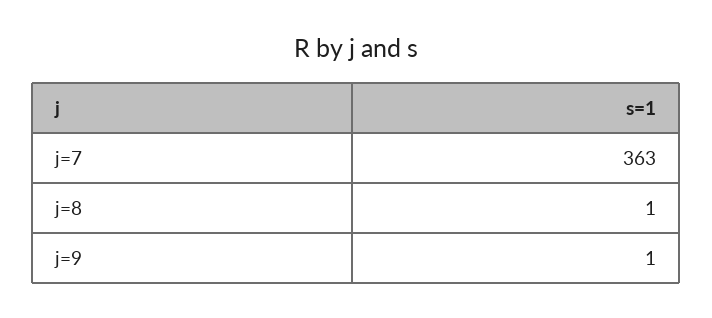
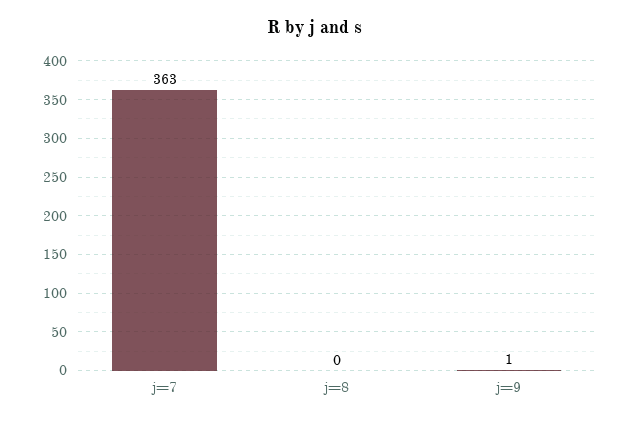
  {
    "j=7": 363,
-   "j=8": 1,
+   "j=8": 0,
    "j=9": 1
  }

